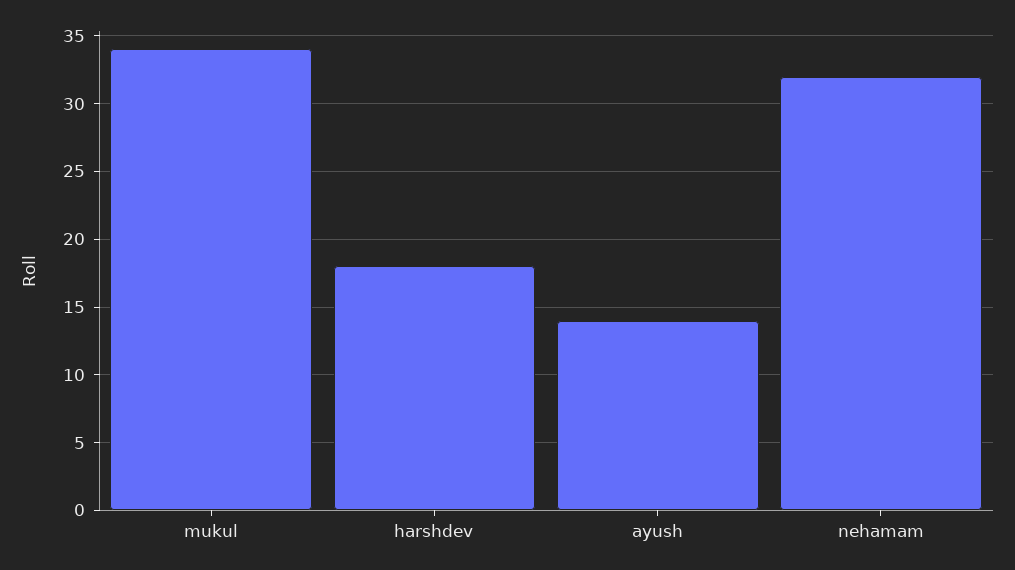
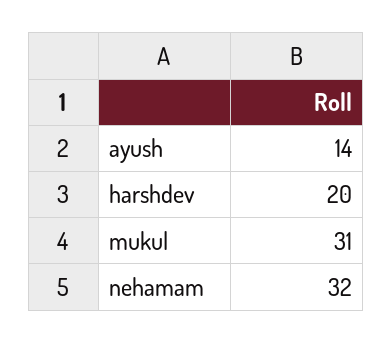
  {
-   "mukul": 34,
+   "mukul": 31,
-   "harshdev": 18,
+   "harshdev": 20,
    "ayush": 14,
    "nehamam": 32
  }

